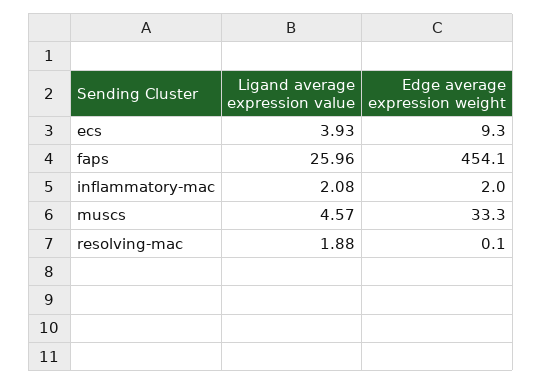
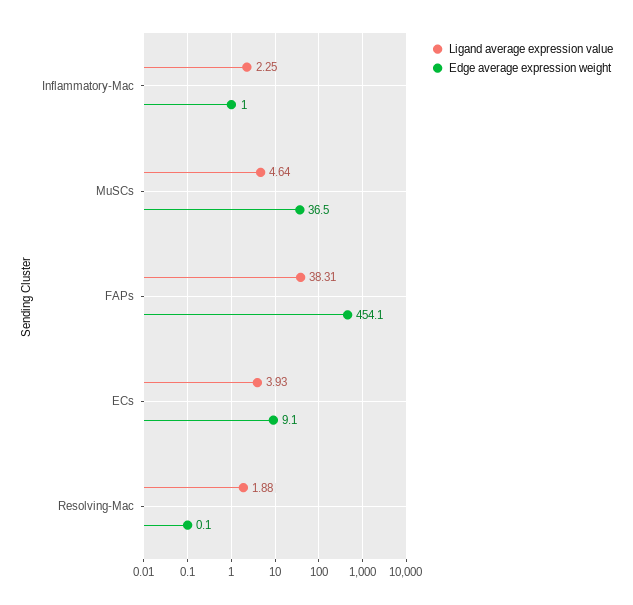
  {
    "Ligand average expression value": {
      "ecs": 3.93,
-     "faps": 25.96,
+     "faps": 38.31,
-     "inflammatory-mac": 2.08,
+     "inflammatory-mac": 2.25,
-     "muscs": 4.57,
+     "muscs": 4.64,
      "resolving-mac": 1.88
    },
    "Edge average expression weight": {
-     "ecs": 9.3,
+     "ecs": 9.1,
      "faps": 454.1,
-     "inflammatory-mac": 2,
+     "inflammatory-mac": 1,
-     "muscs": 33.3,
+     "muscs": 36.5,
      "resolving-mac": 0.1
    }
  }

